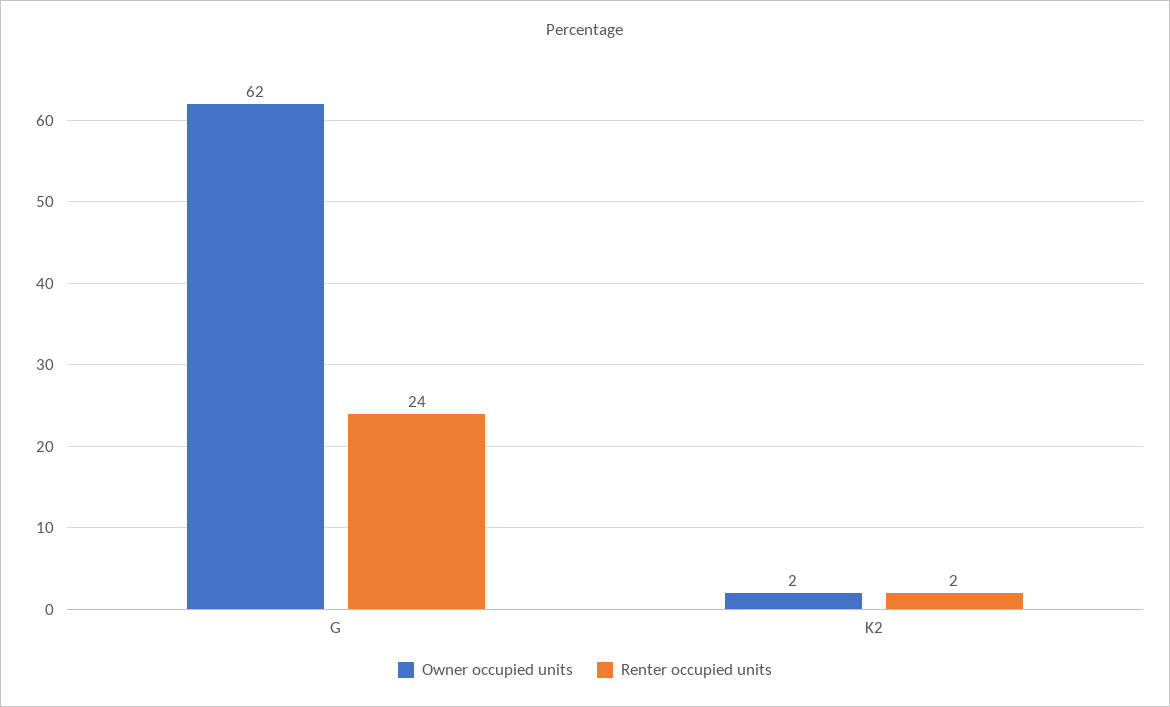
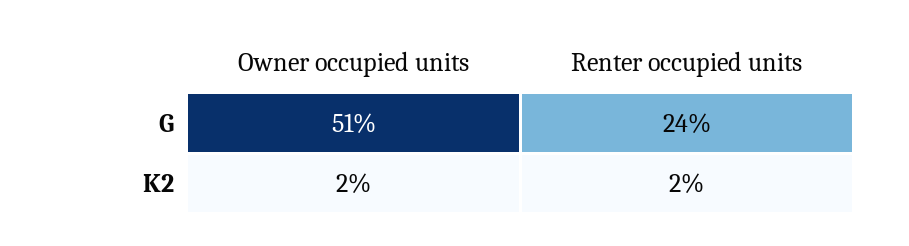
  {
    "Owner occupied units": {
-     "G": 62,
+     "G": 51,
      "K2": 2
    },
    "Renter occupied units": {
      "G": 24,
      "K2": 2
    }
  }

